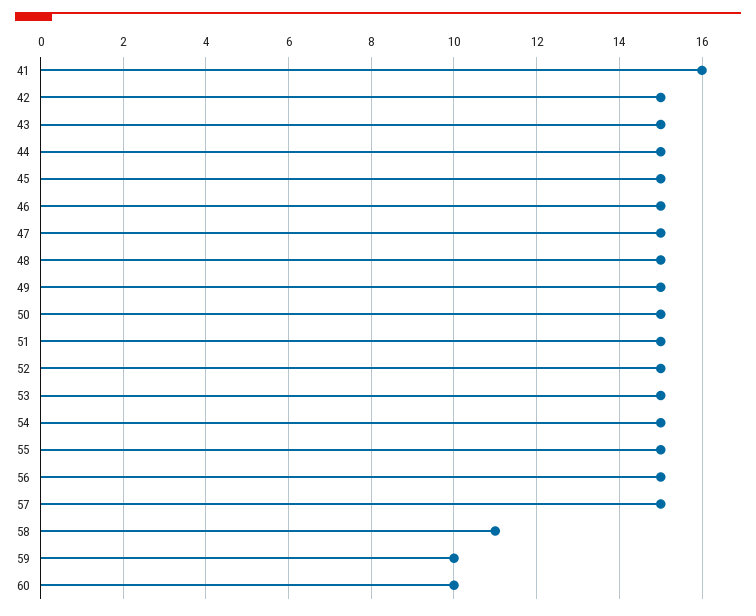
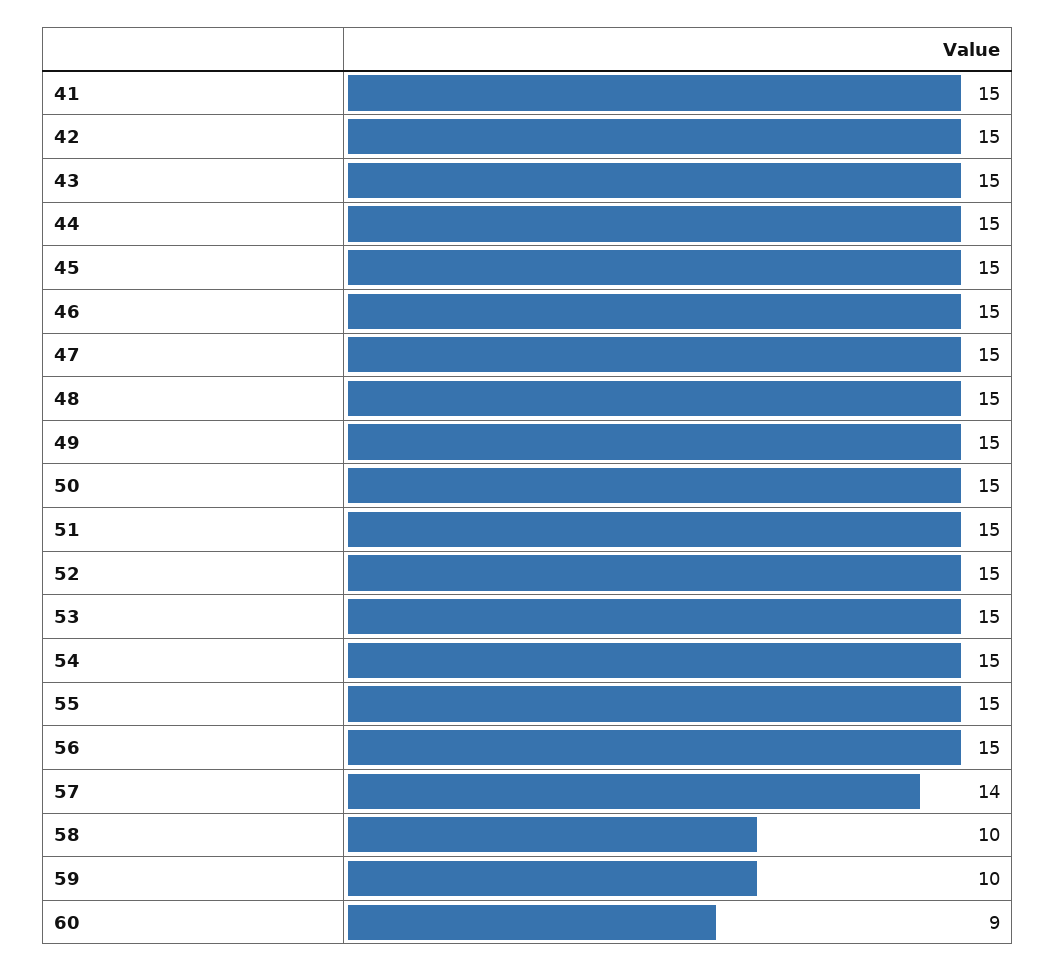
  {
-   "41": 16,
+   "41": 15,
    "42": 15,
    "43": 15,
    "44": 15,
    "45": 15,
    "46": 15,
    "47": 15,
    "48": 15,
    "49": 15,
    "50": 15,
    "51": 15,
    "52": 15,
    "53": 15,
    "54": 15,
    "55": 15,
    "56": 15,
-   "57": 15,
+   "57": 14,
-   "58": 11,
+   "58": 10,
    "59": 10,
-   "60": 10
+   "60": 9
  }

